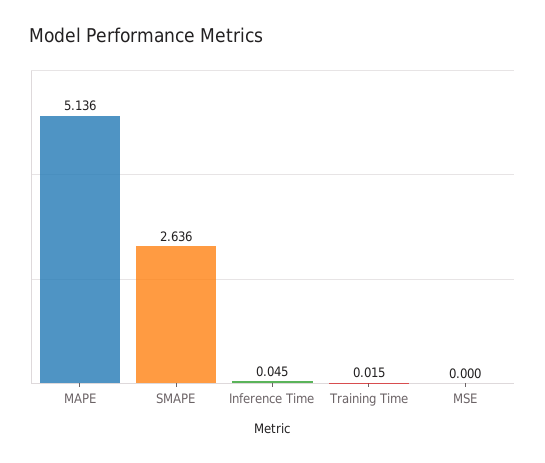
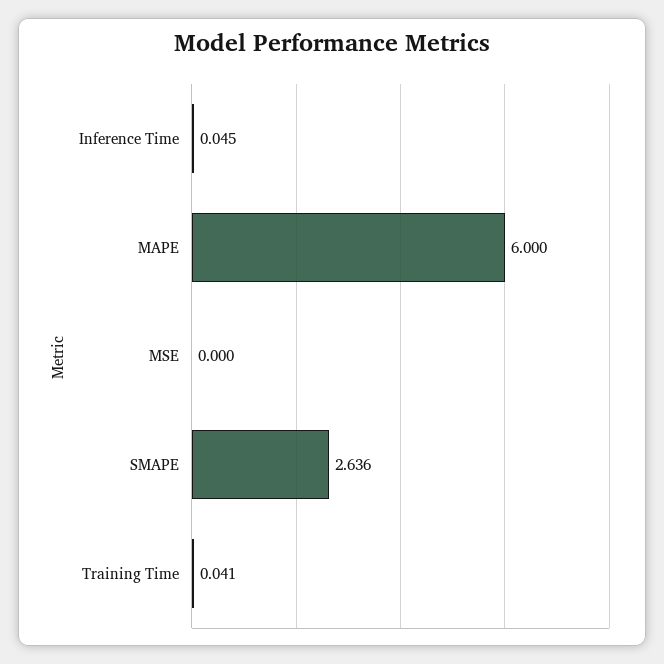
  {
-   "MAPE": 5.136,
+   "MAPE": 6,
    "SMAPE": 2.636,
    "Inference Time": 0.045,
-   "Training Time": 0.015,
+   "Training Time": 0.041,
    "MSE": 0
  }

